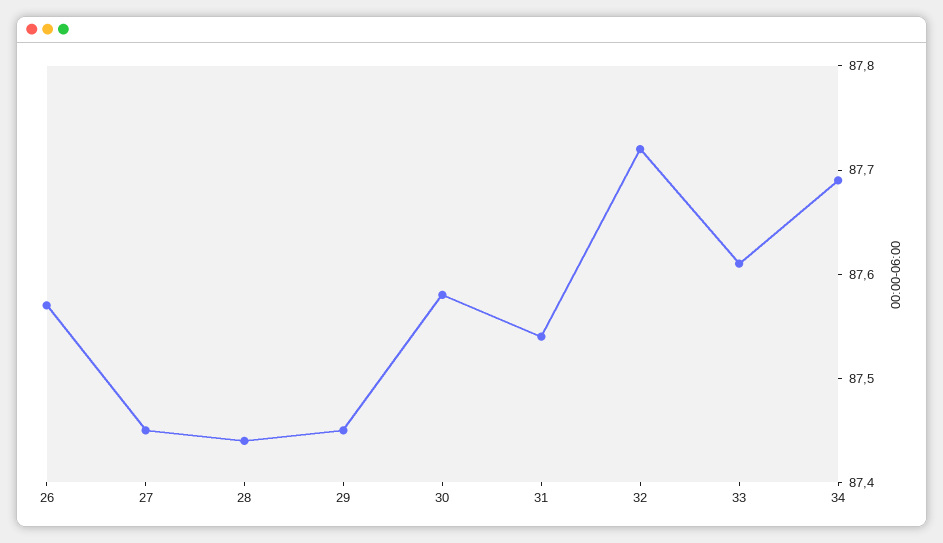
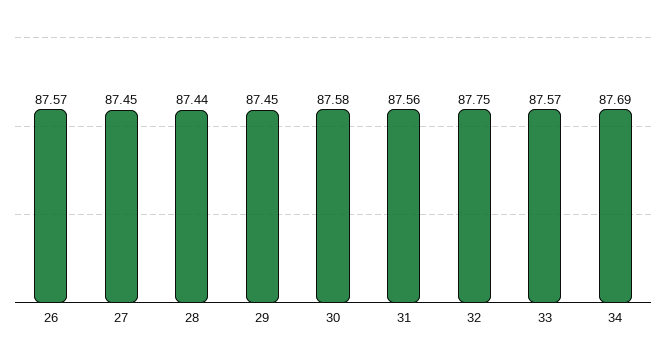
  {
    "26": 87.57,
    "27": 87.45,
    "28": 87.44,
    "29": 87.45,
    "30": 87.58,
-   "31": 87.54,
+   "31": 87.56,
-   "32": 87.72,
+   "32": 87.75,
-   "33": 87.61,
+   "33": 87.57,
    "34": 87.69
  }

